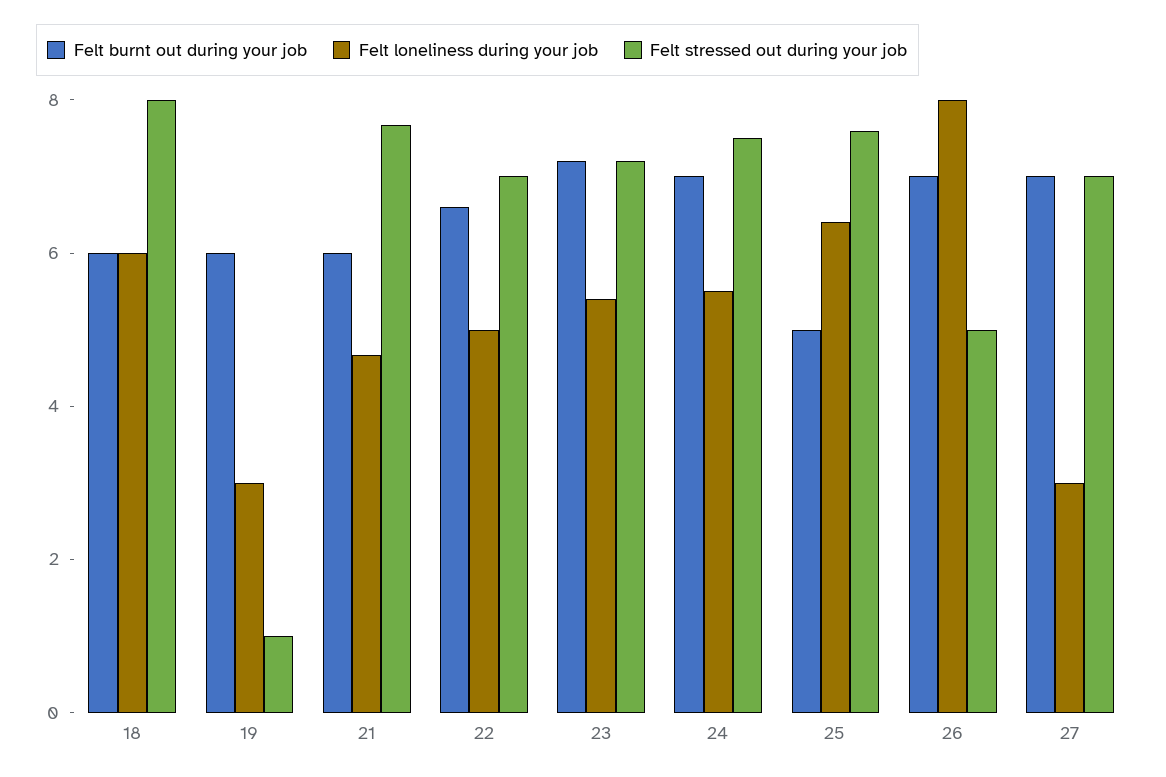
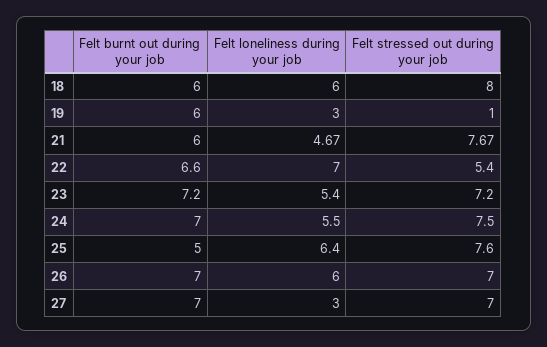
  {
    "Felt burnt out during your job": {
      "18": 6,
      "19": 6,
      "21": 6,
      "22": 6.6,
      "23": 7.2,
      "24": 7,
      "25": 5,
      "26": 7,
      "27": 7
    },
    "Felt loneliness during your job": {
      "18": 6,
      "19": 3,
      "21": 4.67,
-     "22": 5,
+     "22": 7,
      "23": 5.4,
      "24": 5.5,
      "25": 6.4,
-     "26": 8,
+     "26": 6,
      "27": 3
    },
    "Felt stressed out during your job": {
      "18": 8,
      "19": 1,
      "21": 7.67,
-     "22": 7,
+     "22": 5.4,
      "23": 7.2,
      "24": 7.5,
      "25": 7.6,
-     "26": 5,
+     "26": 7,
      "27": 7
    }
  }

